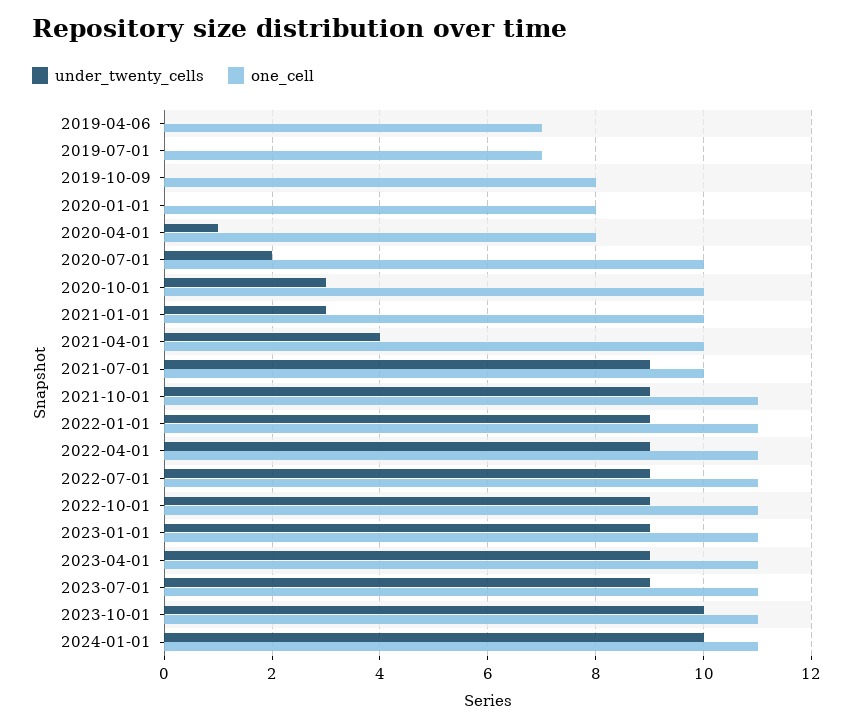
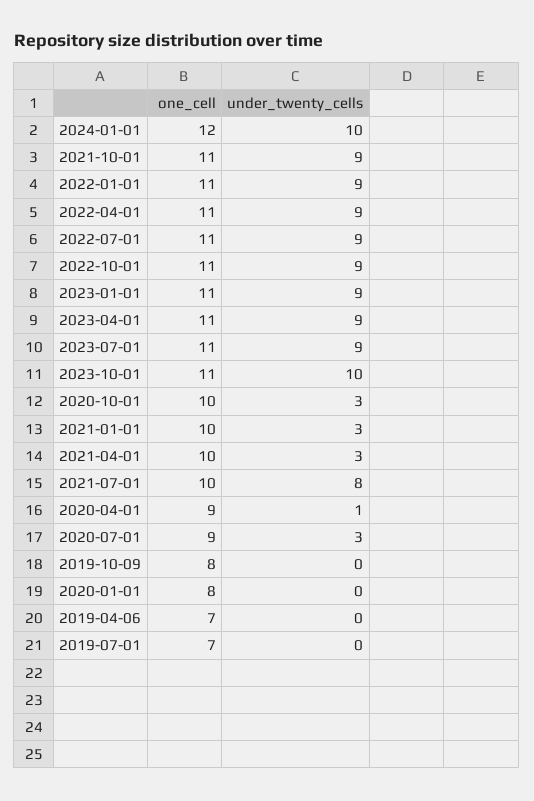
  {
    "under_twenty_cells": {
      "2019-04-06": 0,
      "2019-07-01": 0,
      "2019-10-09": 0,
      "2020-01-01": 0,
      "2020-04-01": 1,
-     "2020-07-01": 2,
+     "2020-07-01": 3,
      "2020-10-01": 3,
      "2021-01-01": 3,
-     "2021-04-01": 4,
+     "2021-04-01": 3,
-     "2021-07-01": 9,
+     "2021-07-01": 8,
      "2021-10-01": 9,
      "2022-01-01": 9,
      "2022-04-01": 9,
      "2022-07-01": 9,
      "2022-10-01": 9,
      "2023-01-01": 9,
      "2023-04-01": 9,
      "2023-07-01": 9,
      "2023-10-01": 10,
      "2024-01-01": 10
    },
    "one_cell": {
      "2019-04-06": 7,
      "2019-07-01": 7,
      "2019-10-09": 8,
      "2020-01-01": 8,
-     "2020-04-01": 8,
+     "2020-04-01": 9,
-     "2020-07-01": 10,
+     "2020-07-01": 9,
      "2020-10-01": 10,
      "2021-01-01": 10,
      "2021-04-01": 10,
      "2021-07-01": 10,
      "2021-10-01": 11,
      "2022-01-01": 11,
      "2022-04-01": 11,
      "2022-07-01": 11,
      "2022-10-01": 11,
      "2023-01-01": 11,
      "2023-04-01": 11,
      "2023-07-01": 11,
      "2023-10-01": 11,
-     "2024-01-01": 11
+     "2024-01-01": 12
    }
  }

